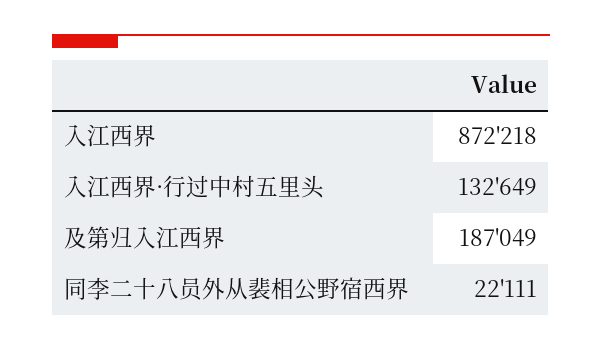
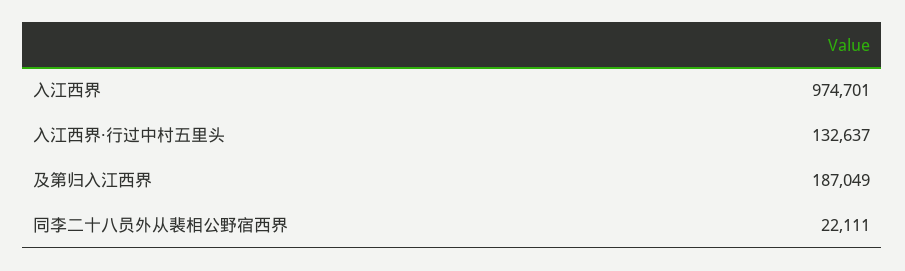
  {
-   "入江西界": 872218,
+   "入江西界": 974701,
-   "入江西界·行过中村五里头": 132649,
+   "入江西界·行过中村五里头": 132637,
    "及第归入江西界": 187049,
    "同李二十八员外从裴相公野宿西界": 22111
  }

